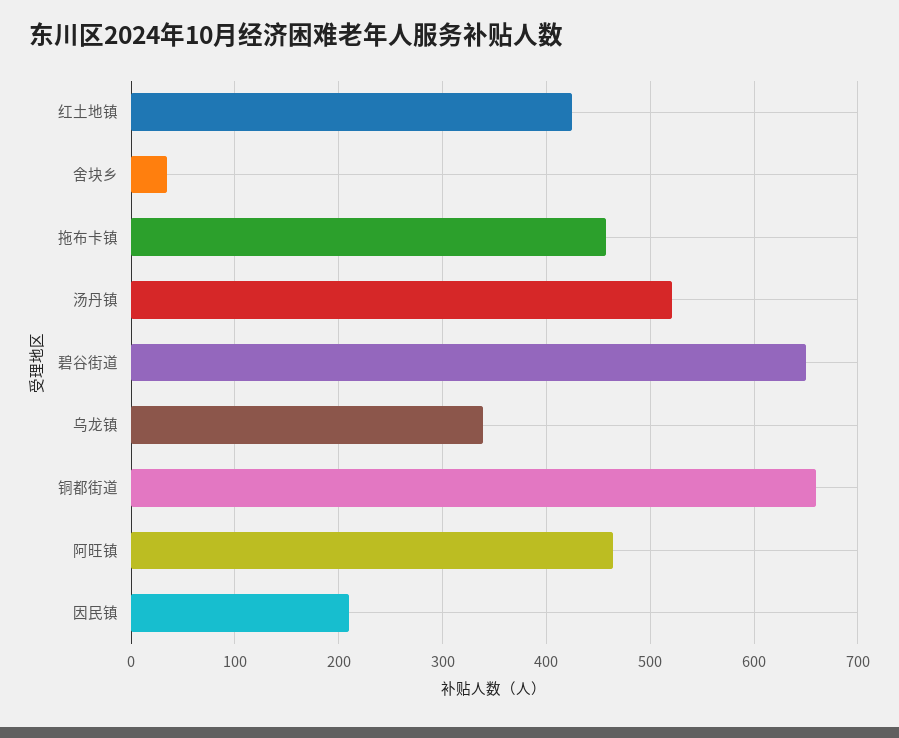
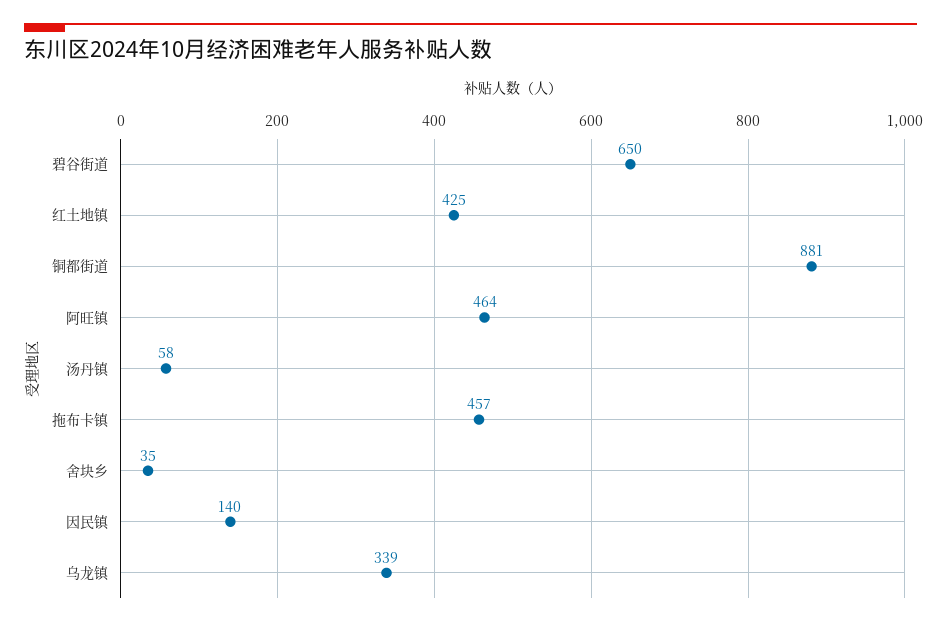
  {
    "红土地镇": 425,
    "舍块乡": 35,
    "拖布卡镇": 457,
-   "汤丹镇": 520,
+   "汤丹镇": 58,
    "碧谷街道": 650,
    "乌龙镇": 339,
-   "铜都街道": 660,
+   "铜都街道": 881,
    "阿旺镇": 464,
-   "因民镇": 210
+   "因民镇": 140
  }

